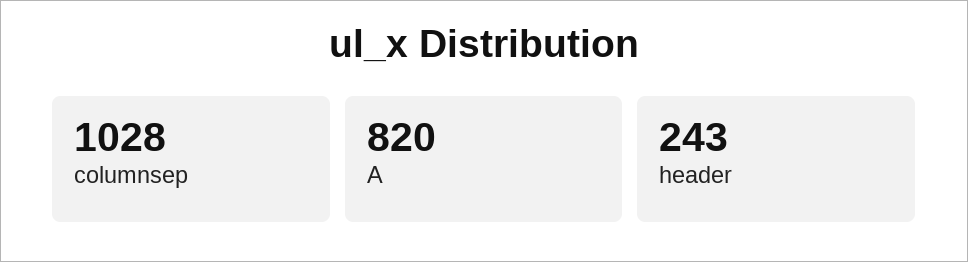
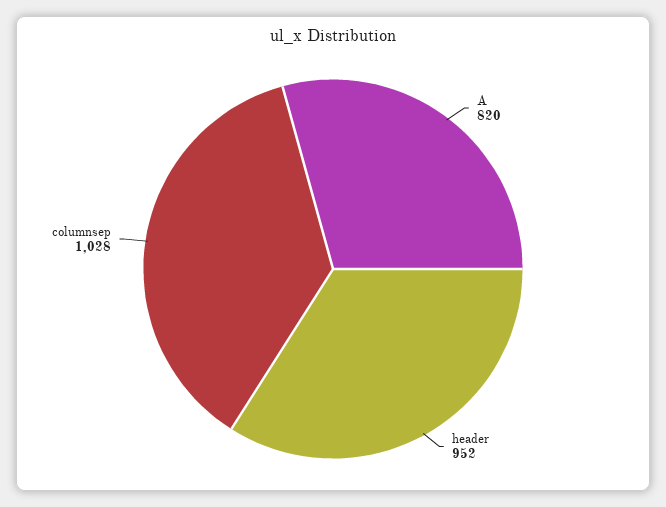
  {
    "columnsep": 1028,
    "A": 820,
-   "header": 243
+   "header": 952
  }

